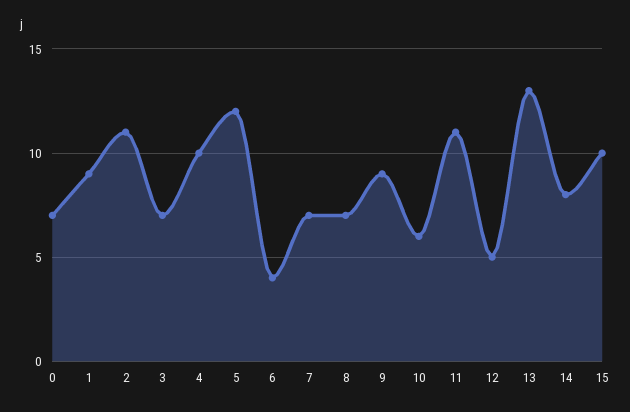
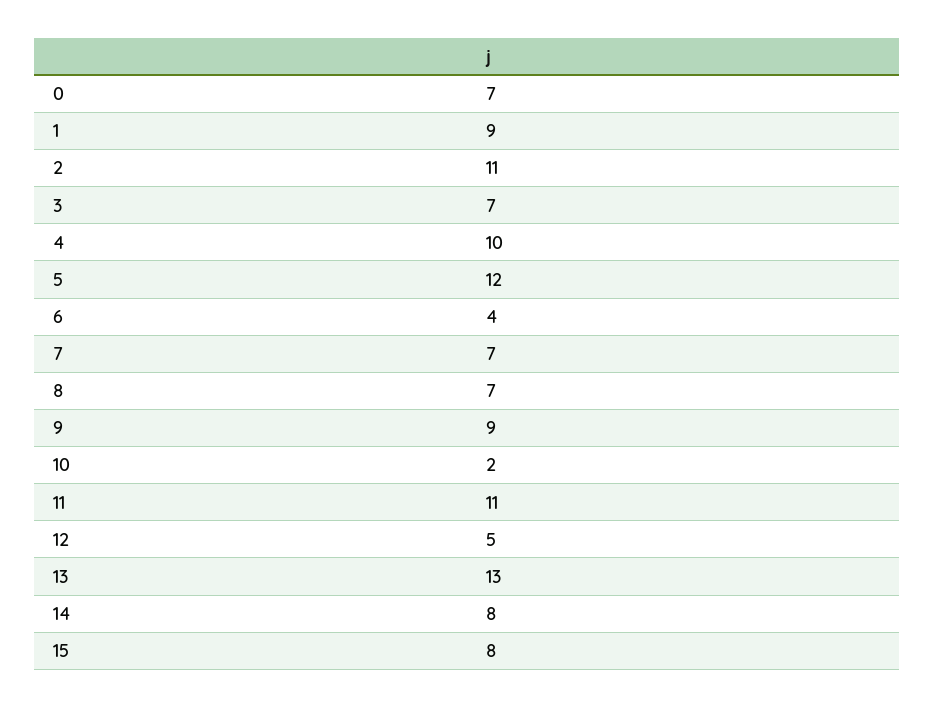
  {
    "0": 7,
    "1": 9,
    "2": 11,
    "3": 7,
    "4": 10,
    "5": 12,
    "6": 4,
    "7": 7,
    "8": 7,
    "9": 9,
-   "10": 6,
+   "10": 2,
    "11": 11,
    "12": 5,
    "13": 13,
    "14": 8,
-   "15": 10
+   "15": 8
  }

